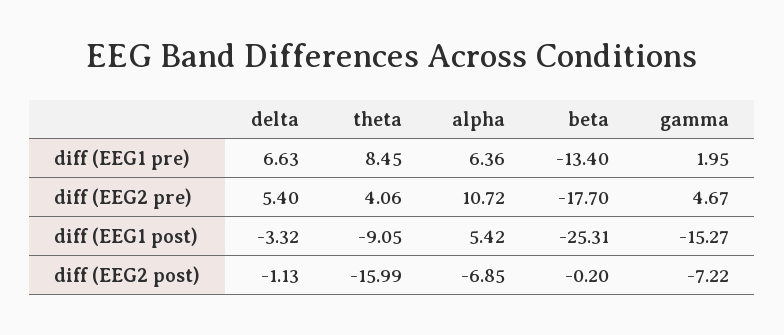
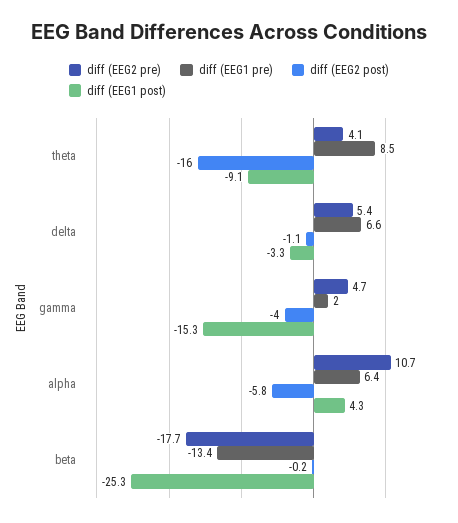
  {
    "diff (EEG1 pre)": {
      "delta": 6.63,
      "theta": 8.45,
      "alpha": 6.36,
      "beta": -13.4,
      "gamma": 1.95
    },
    "diff (EEG2 pre)": {
      "delta": 5.4,
      "theta": 4.06,
      "alpha": 10.72,
      "beta": -17.7,
      "gamma": 4.67
    },
    "diff (EEG1 post)": {
      "delta": -3.32,
      "theta": -9.05,
-     "alpha": 5.42,
+     "alpha": 4.3,
      "beta": -25.31,
      "gamma": -15.27
    },
    "diff (EEG2 post)": {
      "delta": -1.13,
      "theta": -15.99,
-     "alpha": -6.85,
+     "alpha": -5.8,
      "beta": -0.2,
-     "gamma": -7.22
+     "gamma": -4
    }
  }

